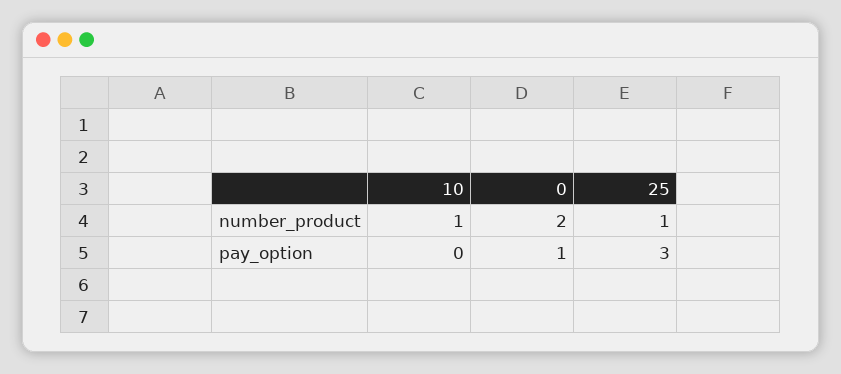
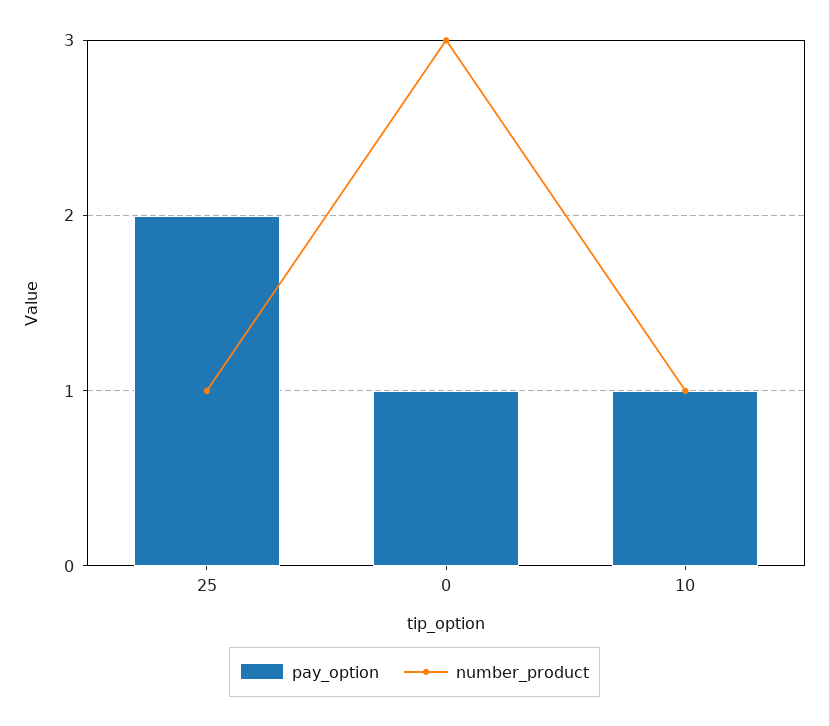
  {
    "number_product": {
      "10": 1,
-     "0": 2,
+     "0": 3,
      "25": 1
    },
    "pay_option": {
-     "10": 0,
+     "10": 1,
      "0": 1,
-     "25": 3
+     "25": 2
    }
  }

